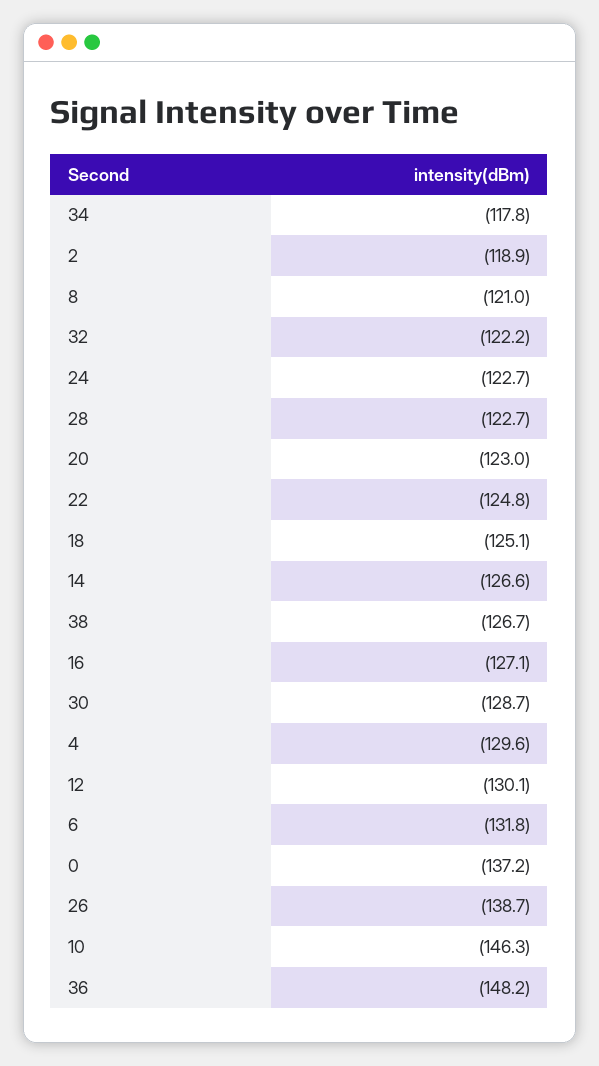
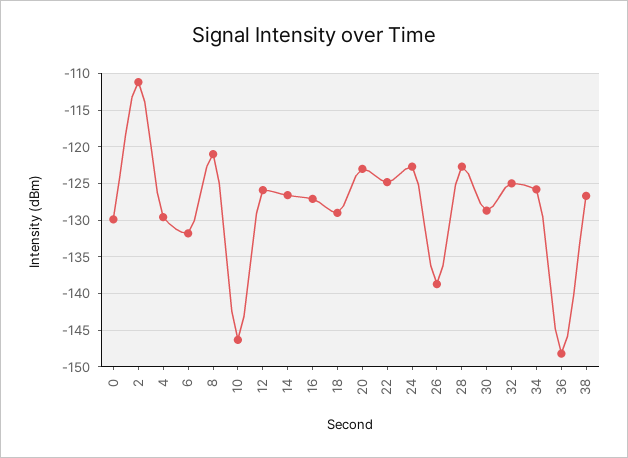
  {
-   "34": -117.8,
+   "34": -126,
-   "2": -118.9,
+   "2": -111,
    "8": -121,
-   "32": -122.2,
+   "32": -125,
    "24": -122.7,
    "28": -122.7,
    "20": -123,
    "22": -124.8,
-   "18": -125.1,
+   "18": -129,
    "14": -126.6,
    "38": -126.7,
    "16": -127.1,
    "30": -128.7,
    "4": -129.6,
-   "12": -130.1,
+   "12": -126,
    "6": -131.8,
-   "0": -137.2,
+   "0": -130,
    "26": -138.7,
    "10": -146.3,
    "36": -148.2
  }

